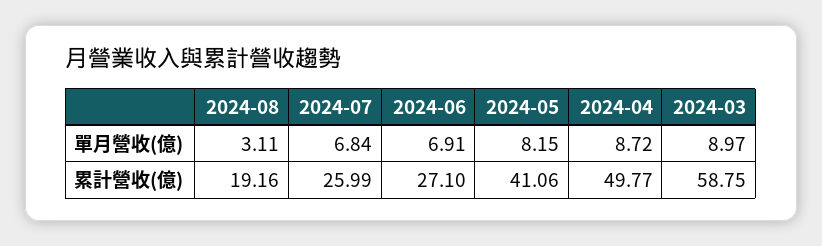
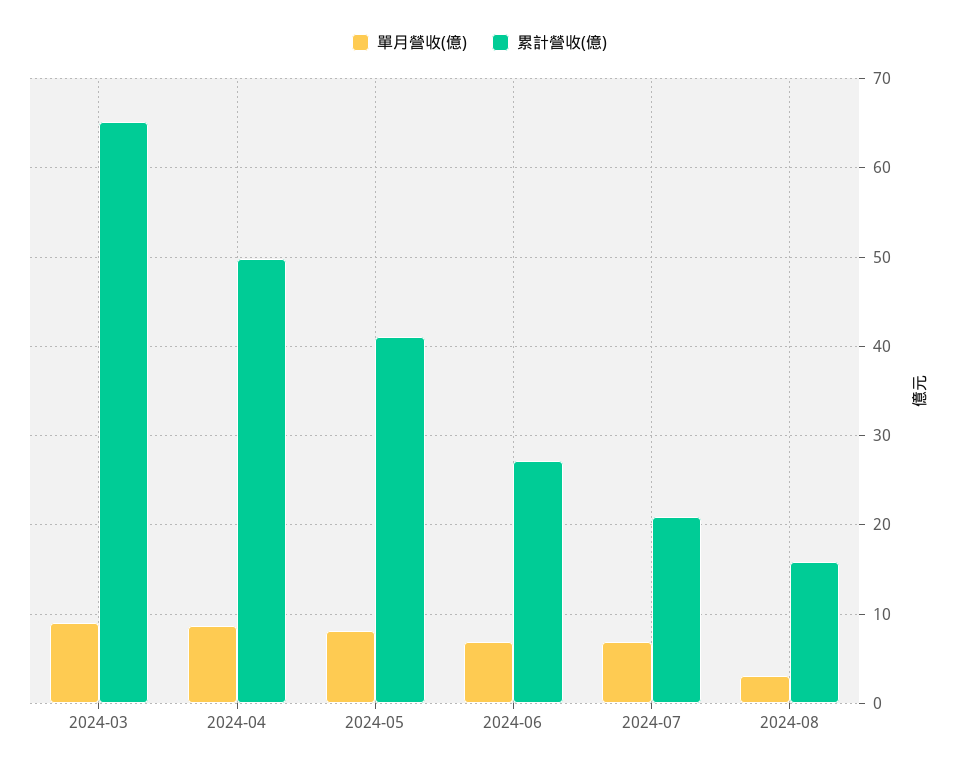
  {
    "單月營收(億)": {
      "2024-08": 3.11,
      "2024-07": 6.84,
      "2024-06": 6.91,
      "2024-05": 8.15,
      "2024-04": 8.72,
      "2024-03": 8.97
    },
    "累計營收(億)": {
-     "2024-08": 19.16,
+     "2024-08": 16,
-     "2024-07": 25.99,
+     "2024-07": 21,
      "2024-06": 27.1,
      "2024-05": 41.06,
      "2024-04": 49.77,
-     "2024-03": 58.75
+     "2024-03": 65
    }
  }

